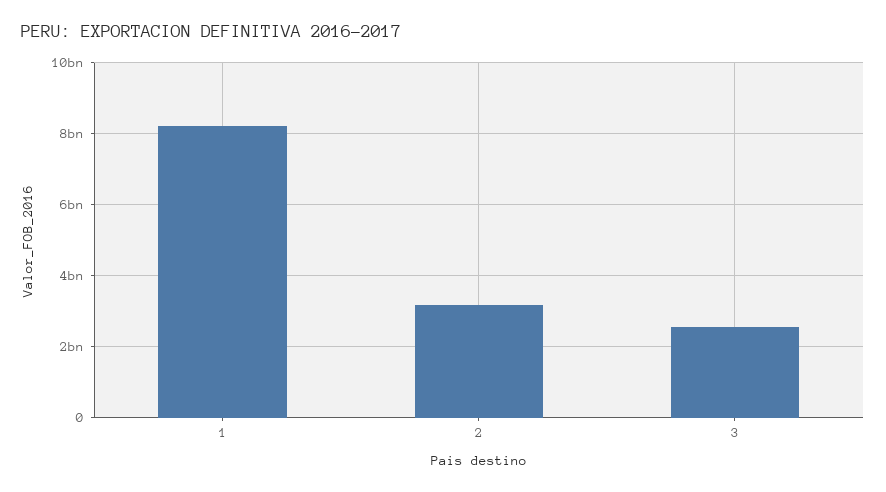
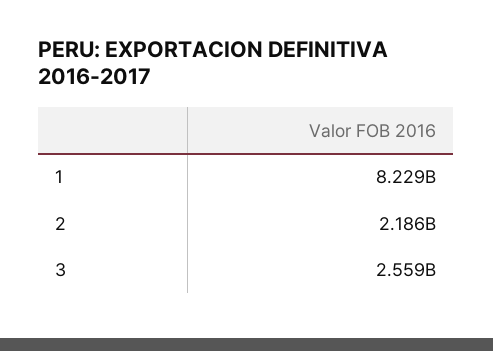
  {
    "1": 8229000000,
-   "2": 3200000000,
+   "2": 2186000000,
    "3": 2559000000
  }

